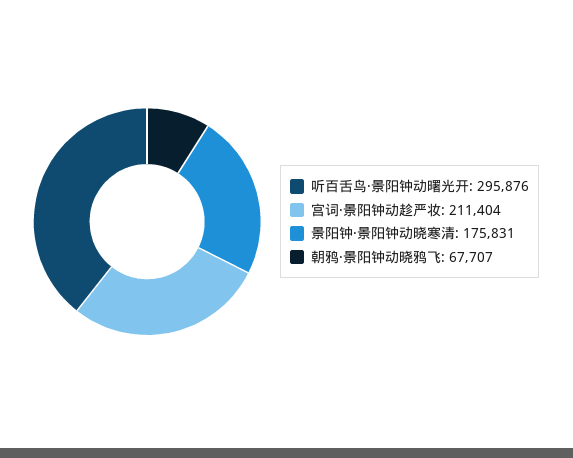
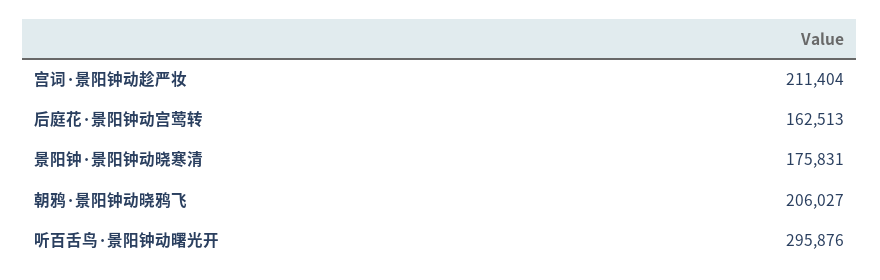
  {
    "听百舌鸟·景阳钟动曙光开": 295876,
    "宫词·景阳钟动趁严妆": 211404,
    "景阳钟·景阳钟动晓寒清": 175831,
-   "朝鸦·景阳钟动晓鸦飞": 67707
+   "朝鸦·景阳钟动晓鸦飞": 206027,
+   "后庭花·景阳钟动宫莺转": 162513
  }

